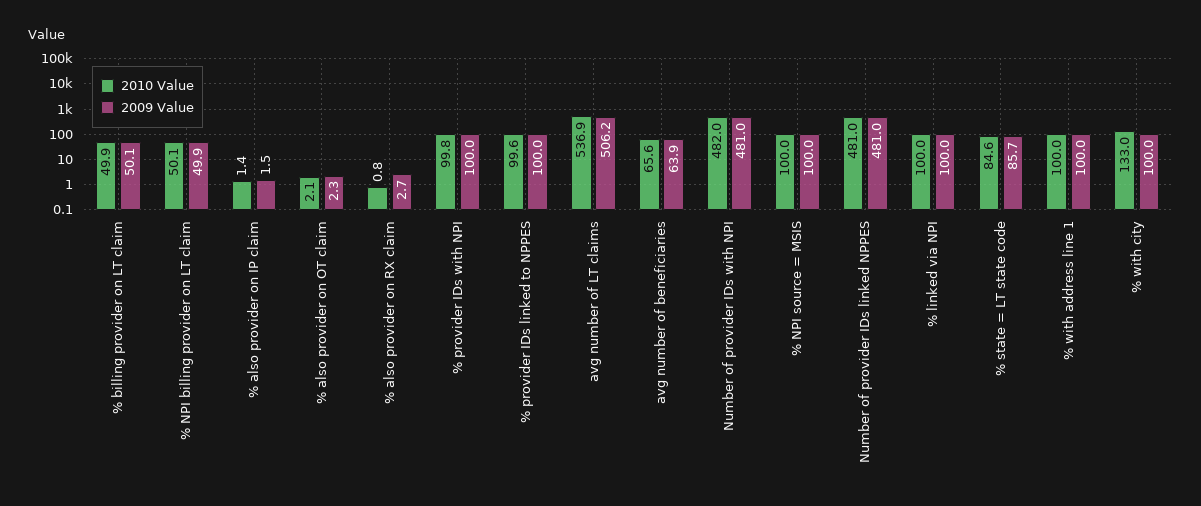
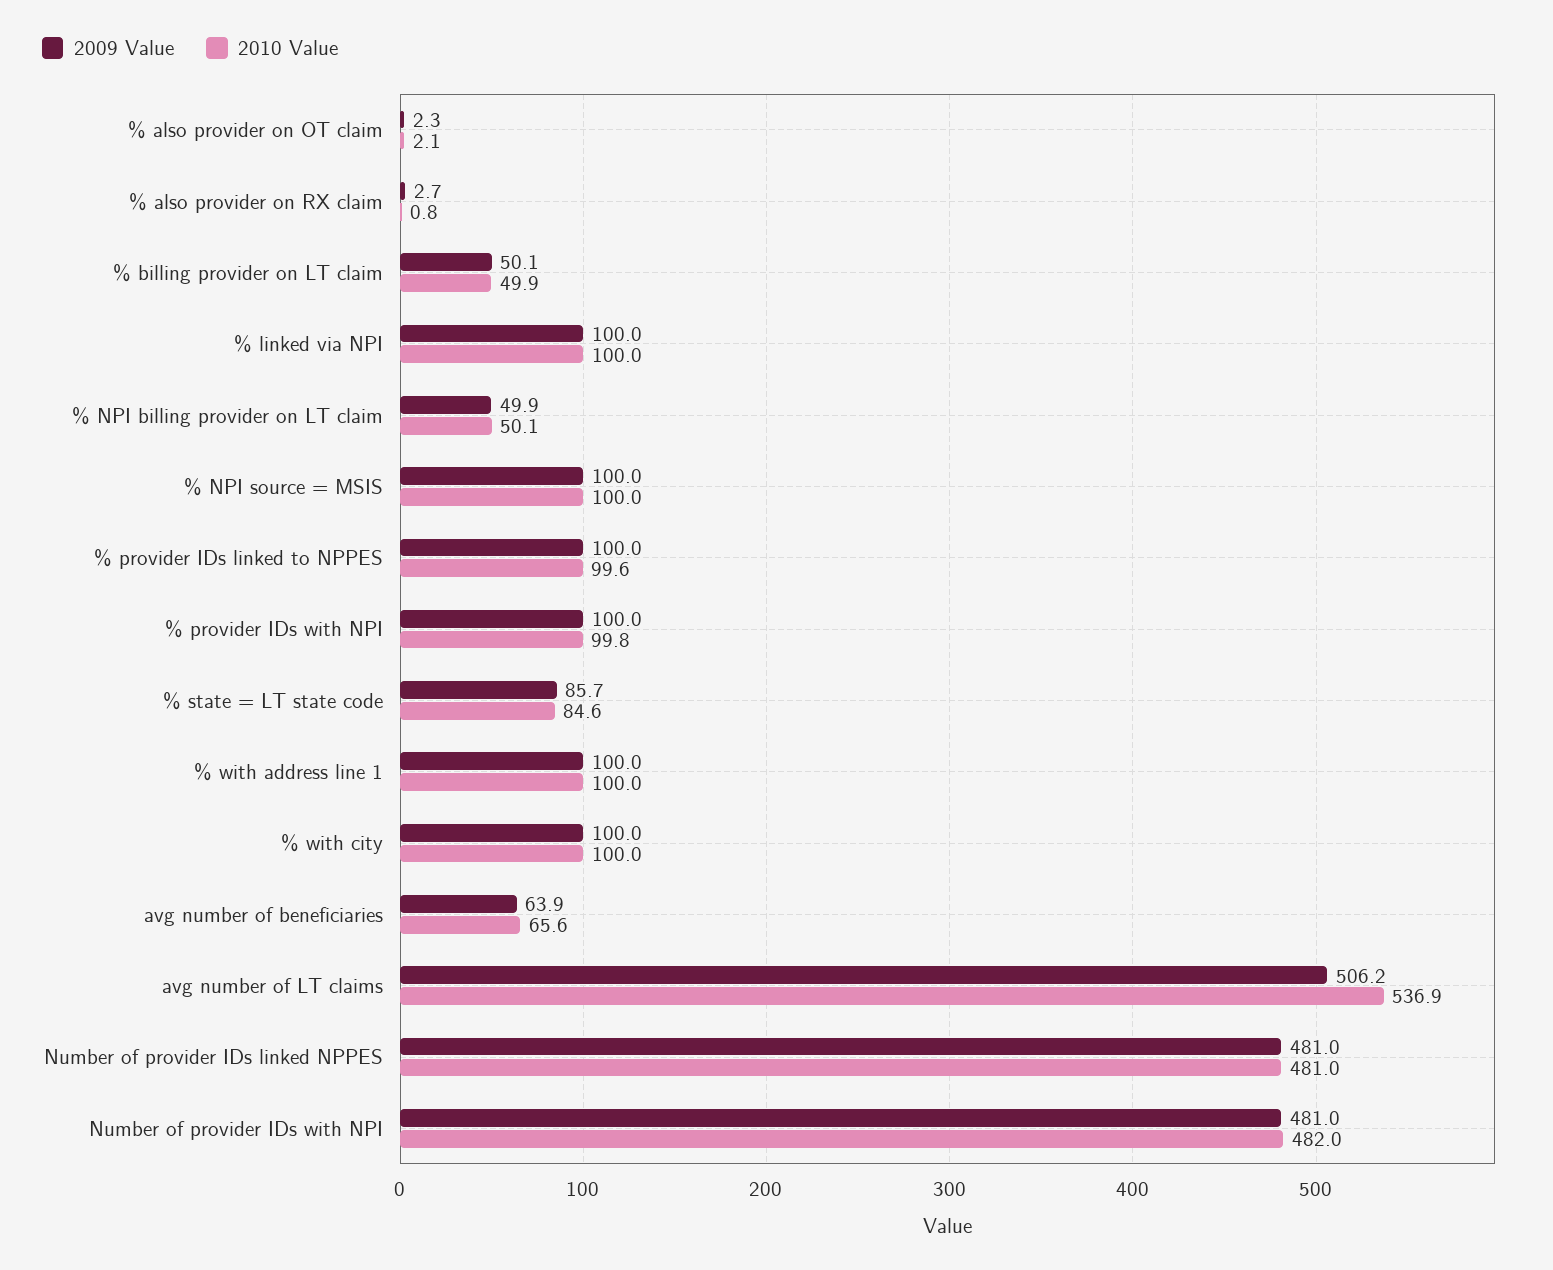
  {
    "2010 Value": {
      "% billing provider on LT claim": 49.9,
      "% NPI billing provider on LT claim": 50.1,
-     "% also provider on IP claim": 1.4,
      "% also provider on OT claim": 2.1,
      "% also provider on RX claim": 0.8,
      "% provider IDs with NPI": 99.8,
      "% provider IDs linked to NPPES": 99.6,
      "avg number of LT claims": 536.9,
      "avg number of beneficiaries": 65.6,
      "Number of provider IDs with NPI": 482,
      "% NPI source = MSIS": 100,
      "Number of provider IDs linked NPPES": 481,
      "% linked via NPI": 100,
      "% state = LT state code": 84.6,
      "% with address line 1": 100,
-     "% with city": 133
+     "% with city": 100
    },
    "2009 Value": {
      "% billing provider on LT claim": 50.1,
      "% NPI billing provider on LT claim": 49.9,
-     "% also provider on IP claim": 1.5,
      "% also provider on OT claim": 2.3,
      "% also provider on RX claim": 2.7,
      "% provider IDs with NPI": 100,
      "% provider IDs linked to NPPES": 100,
      "avg number of LT claims": 506.2,
      "avg number of beneficiaries": 63.9,
      "Number of provider IDs with NPI": 481,
      "% NPI source = MSIS": 100,
      "Number of provider IDs linked NPPES": 481,
      "% linked via NPI": 100,
      "% state = LT state code": 85.7,
      "% with address line 1": 100,
      "% with city": 100
    }
  }

